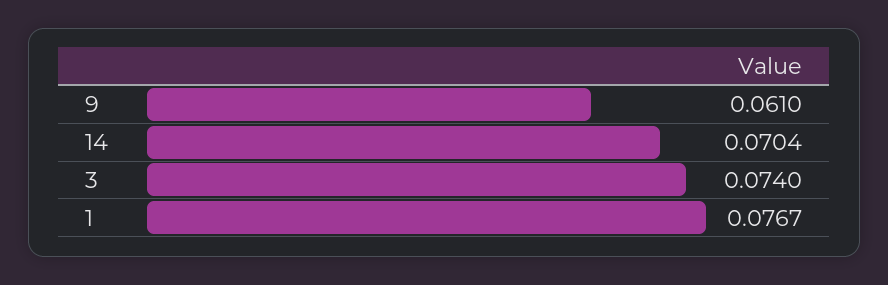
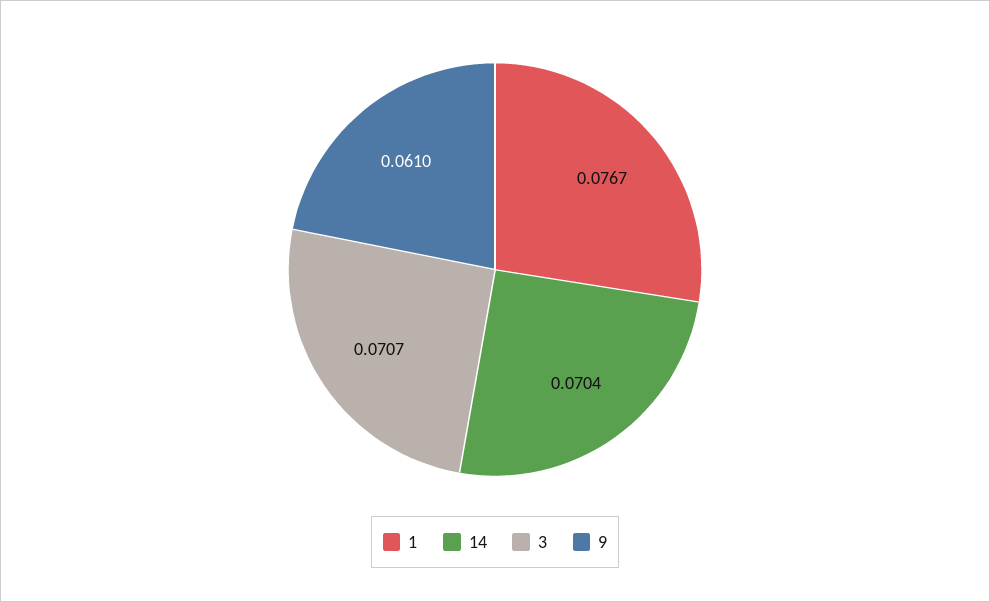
  {
    "9": 0.061,
    "14": 0.0704,
-   "3": 0.074,
+   "3": 0.0707,
    "1": 0.0767
  }

